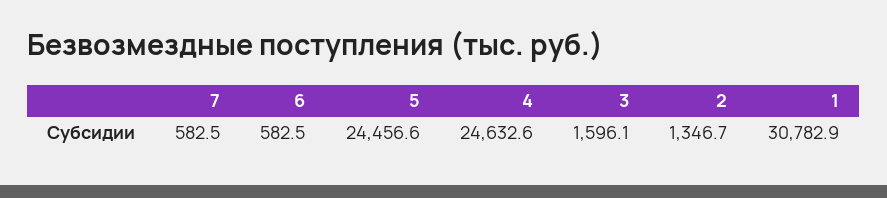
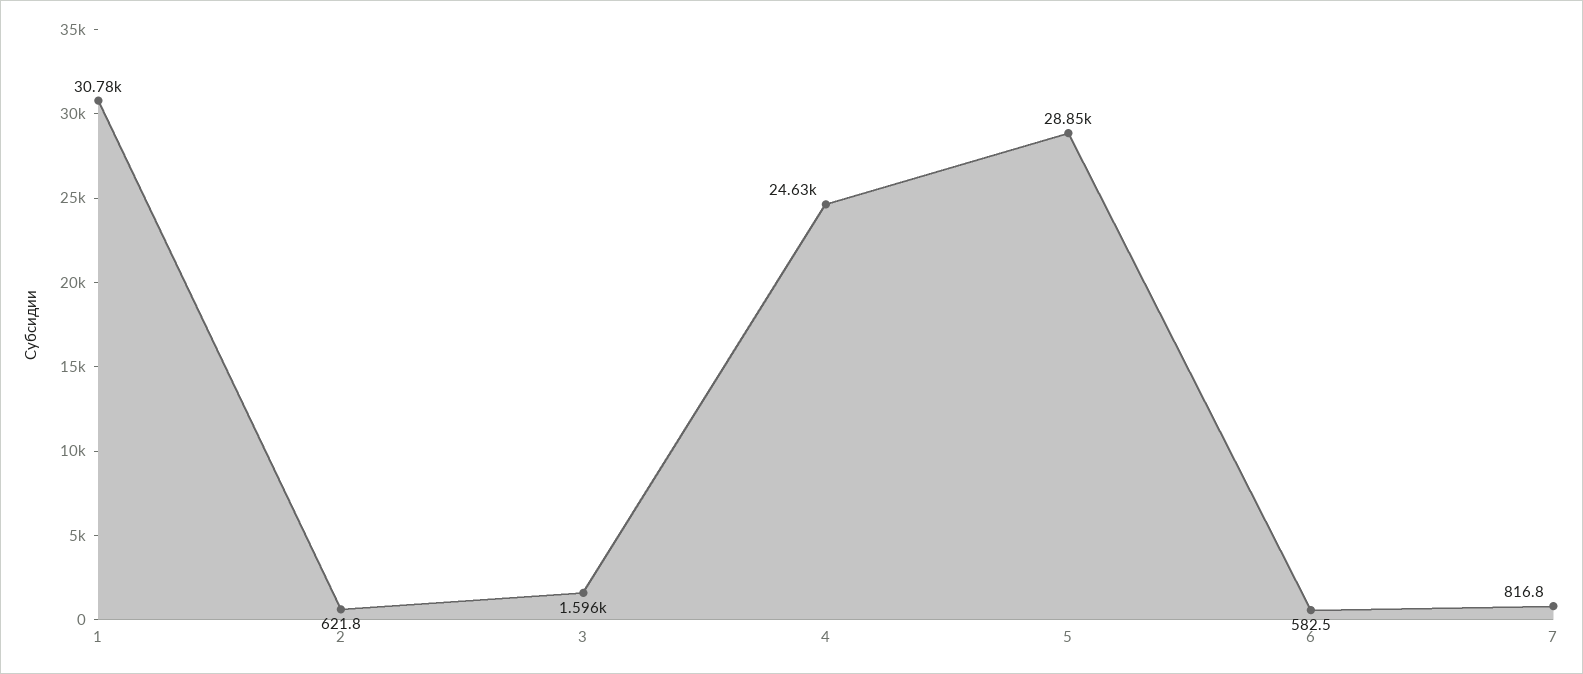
  {
-   "7": 582.5,
+   "7": 816.8,
    "6": 582.5,
-   "5": 24456.6,
+   "5": 28850,
    "4": 24632.6,
    "3": 1596.1,
-   "2": 1346.7,
+   "2": 621.8,
    "1": 30782.9
  }

